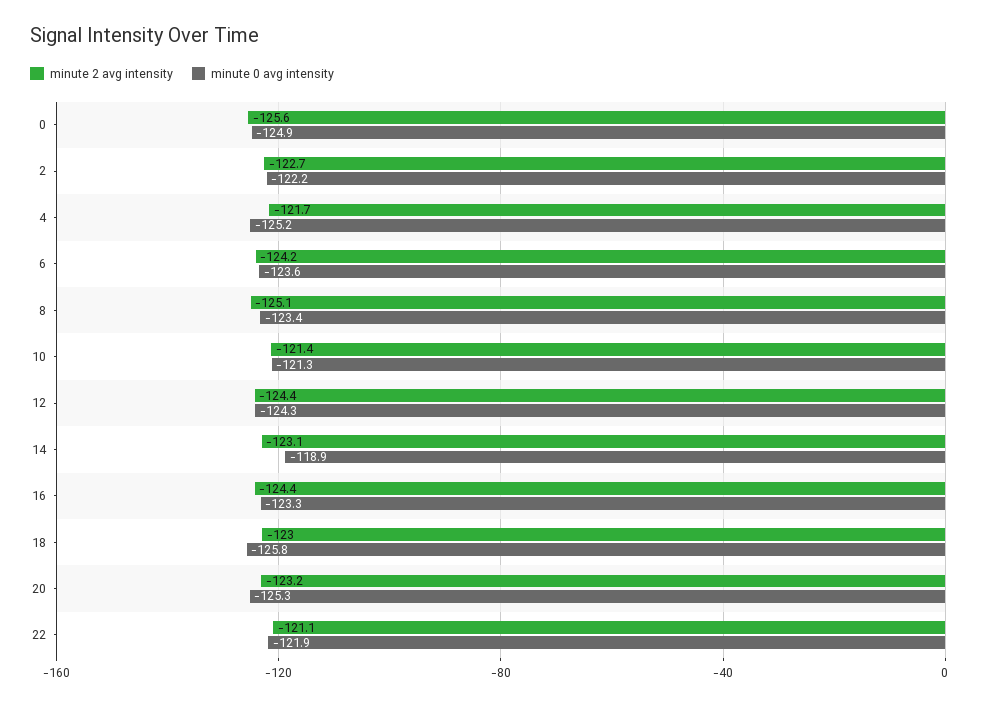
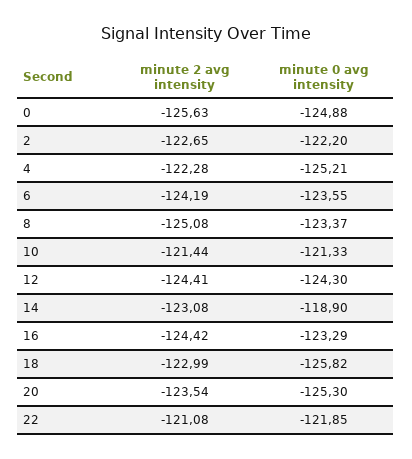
  {
    "minute 2 avg intensity": {
      "0": -125.63,
      "2": -122.65,
-     "4": -121.7,
+     "4": -122.28,
      "6": -124.19,
      "8": -125.08,
      "10": -121.44,
      "12": -124.41,
      "14": -123.08,
      "16": -124.42,
      "18": -122.99,
-     "20": -123.2,
+     "20": -123.54,
      "22": -121.08
    },
    "minute 0 avg intensity": {
      "0": -124.88,
      "2": -122.2,
      "4": -125.21,
      "6": -123.55,
      "8": -123.37,
      "10": -121.33,
      "12": -124.3,
      "14": -118.9,
      "16": -123.29,
      "18": -125.82,
      "20": -125.3,
      "22": -121.85
    }
  }

